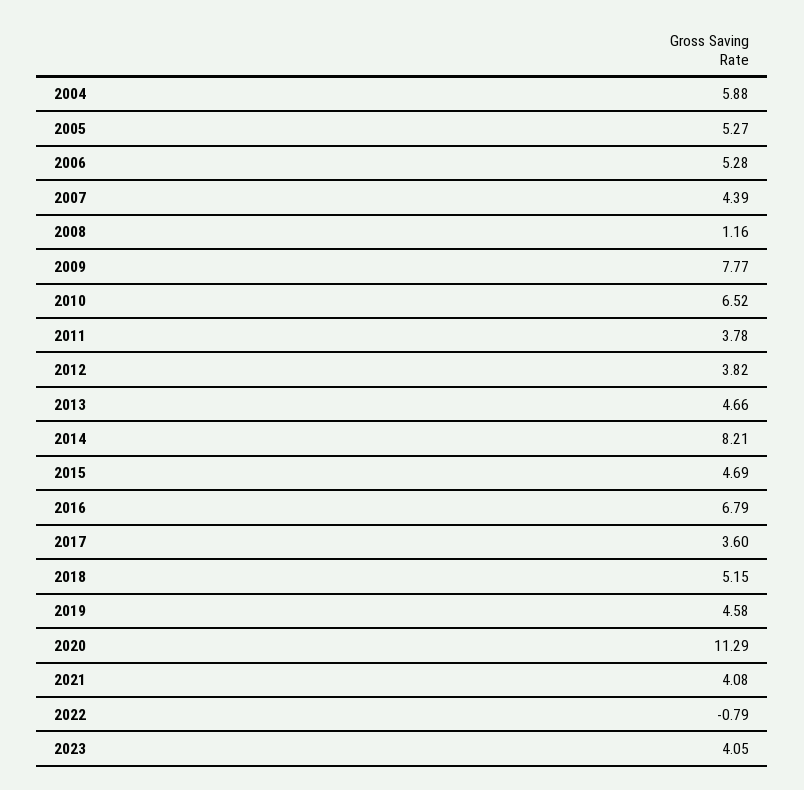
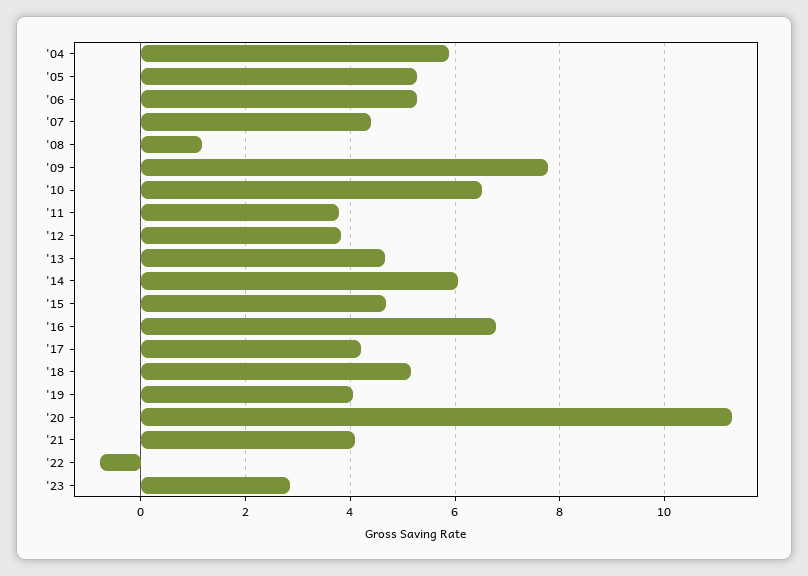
  {
    "2004": 5.88,
    "2005": 5.27,
    "2006": 5.28,
    "2007": 4.39,
    "2008": 1.16,
    "2009": 7.77,
    "2010": 6.52,
    "2011": 3.78,
    "2012": 3.82,
    "2013": 4.66,
-   "2014": 8.21,
+   "2014": 6,
    "2015": 4.69,
    "2016": 6.79,
-   "2017": 3.6,
+   "2017": 4.2,
    "2018": 5.15,
-   "2019": 4.58,
+   "2019": 4,
    "2020": 11.29,
    "2021": 4.08,
    "2022": -0.79,
-   "2023": 4.05
+   "2023": 2.8
  }

